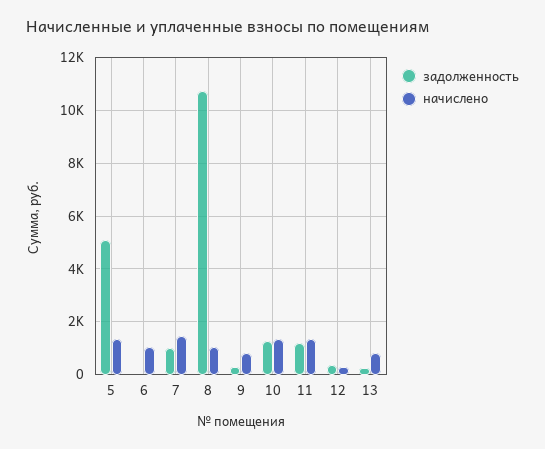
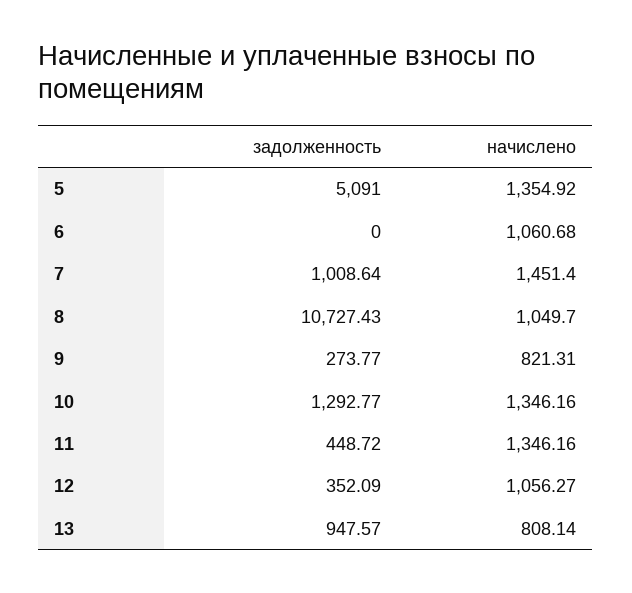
  {
    "задолженность": {
      "5": 5091,
      "6": 0,
      "7": 1008.64,
      "8": 10727.43,
      "9": 273.77,
      "10": 1292.77,
-     "11": 1250,
+     "11": 448.72,
      "12": 352.09,
-     "13": 250
+     "13": 947.57
    },
    "начислено": {
      "5": 1354.92,
      "6": 1060.68,
      "7": 1451.4,
      "8": 1049.7,
      "9": 821.31,
      "10": 1346.16,
      "11": 1346.16,
-     "12": 250,
+     "12": 1056.27,
      "13": 808.14
    }
  }

